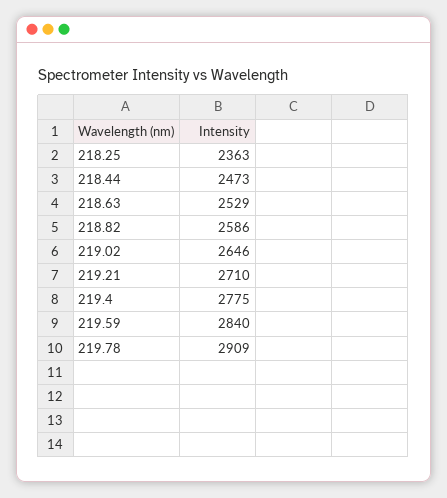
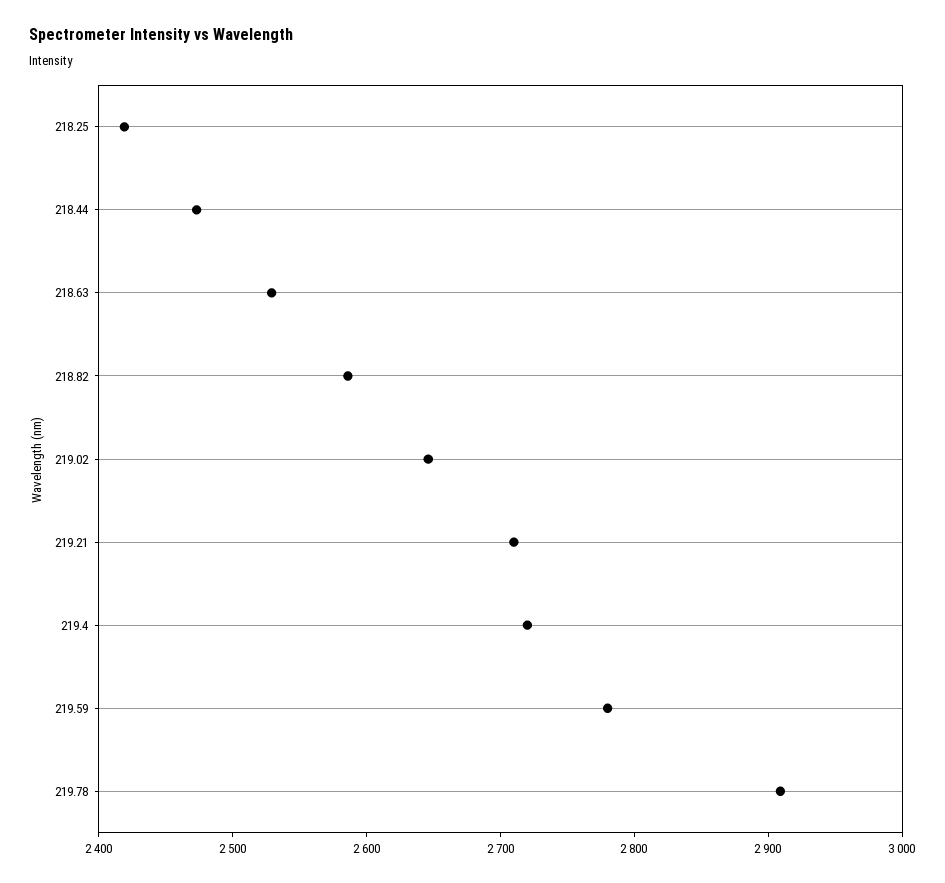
  {
-   "218.25": 2363,
+   "218.25": 2420,
    "218.44": 2473,
    "218.63": 2529,
    "218.82": 2586,
    "219.02": 2646,
    "219.21": 2710,
-   "219.4": 2775,
+   "219.4": 2720,
-   "219.59": 2840,
+   "219.59": 2780,
    "219.78": 2909
  }

